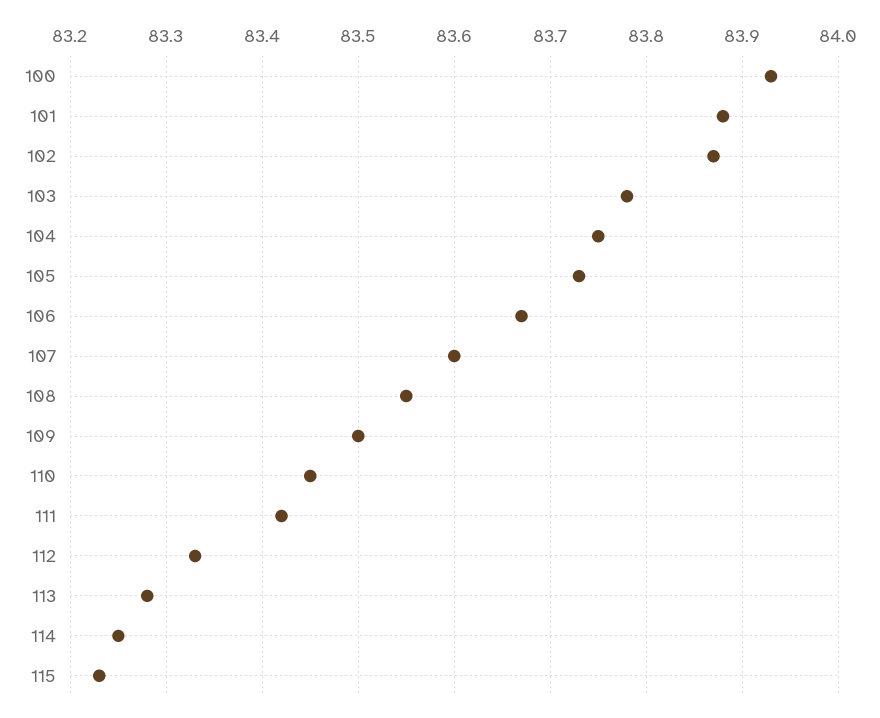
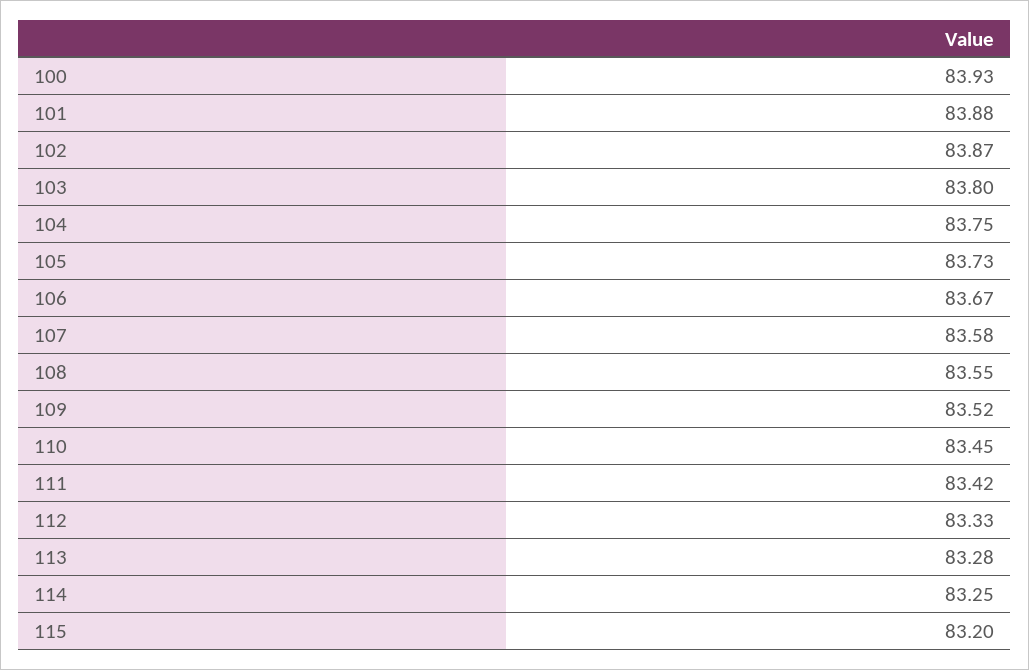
  {
    "100": 83.93,
    "101": 83.88,
    "102": 83.87,
-   "103": 83.78,
+   "103": 83.8,
    "104": 83.75,
    "105": 83.73,
    "106": 83.67,
-   "107": 83.6,
+   "107": 83.58,
    "108": 83.55,
-   "109": 83.5,
+   "109": 83.52,
    "110": 83.45,
    "111": 83.42,
    "112": 83.33,
    "113": 83.28,
    "114": 83.25,
-   "115": 83.23
+   "115": 83.2
  }

